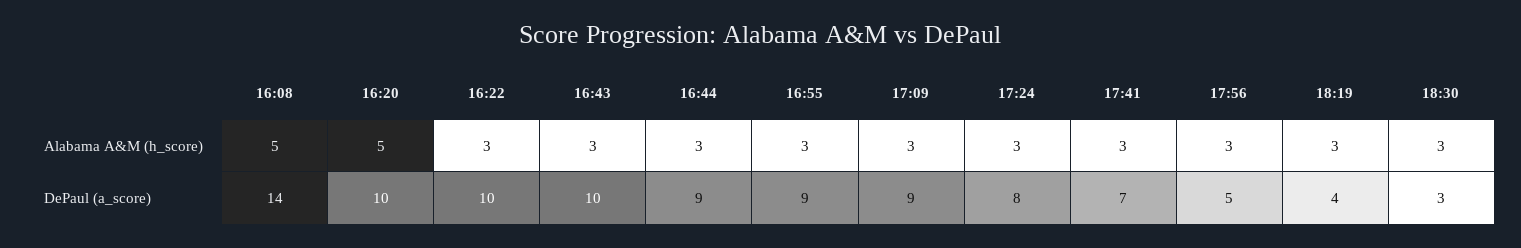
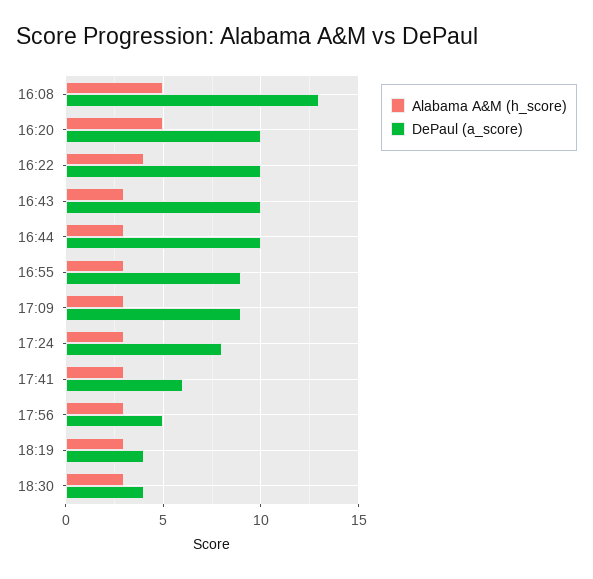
  {
    "Alabama A&M (h_score)": {
      "16:08": 5,
      "16:20": 5,
-     "16:22": 3,
+     "16:22": 4,
      "16:43": 3,
      "16:44": 3,
      "16:55": 3,
      "17:09": 3,
      "17:24": 3,
      "17:41": 3,
      "17:56": 3,
      "18:19": 3,
      "18:30": 3
    },
    "DePaul (a_score)": {
-     "16:08": 14,
+     "16:08": 13,
      "16:20": 10,
      "16:22": 10,
      "16:43": 10,
-     "16:44": 9,
+     "16:44": 10,
      "16:55": 9,
      "17:09": 9,
      "17:24": 8,
-     "17:41": 7,
+     "17:41": 6,
      "17:56": 5,
      "18:19": 4,
-     "18:30": 3
+     "18:30": 4
    }
  }

